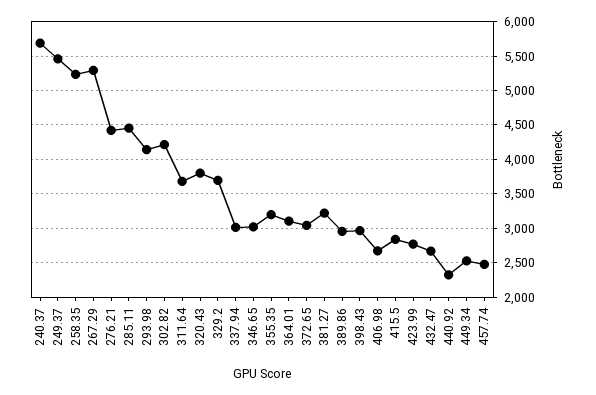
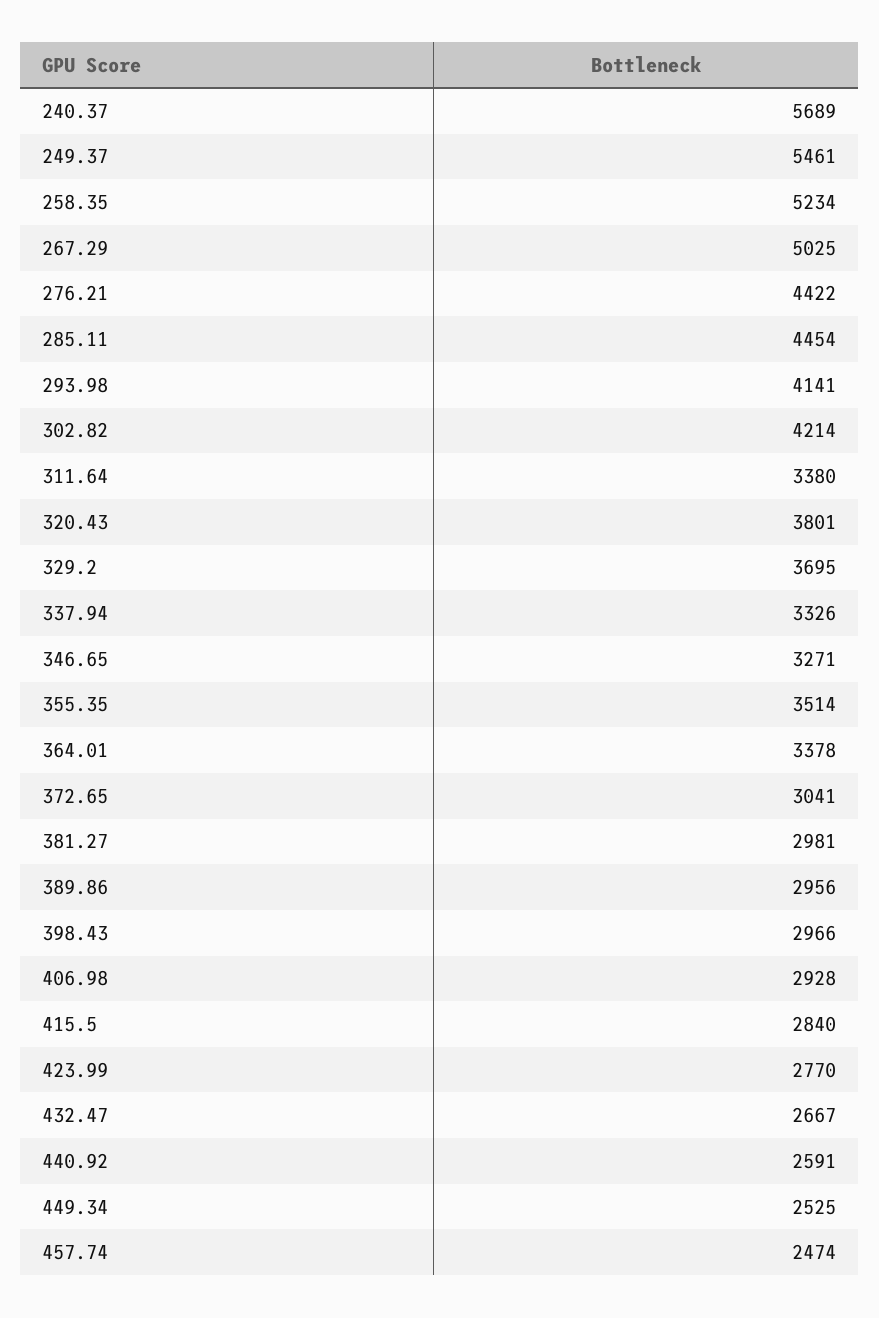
  {
    "240.37": 5689,
    "249.37": 5461,
    "258.35": 5234,
-   "267.29": 5300,
+   "267.29": 5025,
    "276.21": 4422,
    "285.11": 4454,
    "293.98": 4141,
    "302.82": 4214,
-   "311.64": 3700,
+   "311.64": 3380,
    "320.43": 3801,
    "329.2": 3695,
-   "337.94": 3000,
+   "337.94": 3326,
-   "346.65": 3000,
+   "346.65": 3271,
-   "355.35": 3200,
+   "355.35": 3514,
-   "364.01": 3100,
+   "364.01": 3378,
    "372.65": 3041,
-   "381.27": 3200,
+   "381.27": 2981,
    "389.86": 2956,
    "398.43": 2966,
-   "406.98": 2700,
+   "406.98": 2928,
    "415.5": 2840,
    "423.99": 2770,
    "432.47": 2667,
-   "440.92": 2300,
+   "440.92": 2591,
    "449.34": 2525,
    "457.74": 2474
  }

